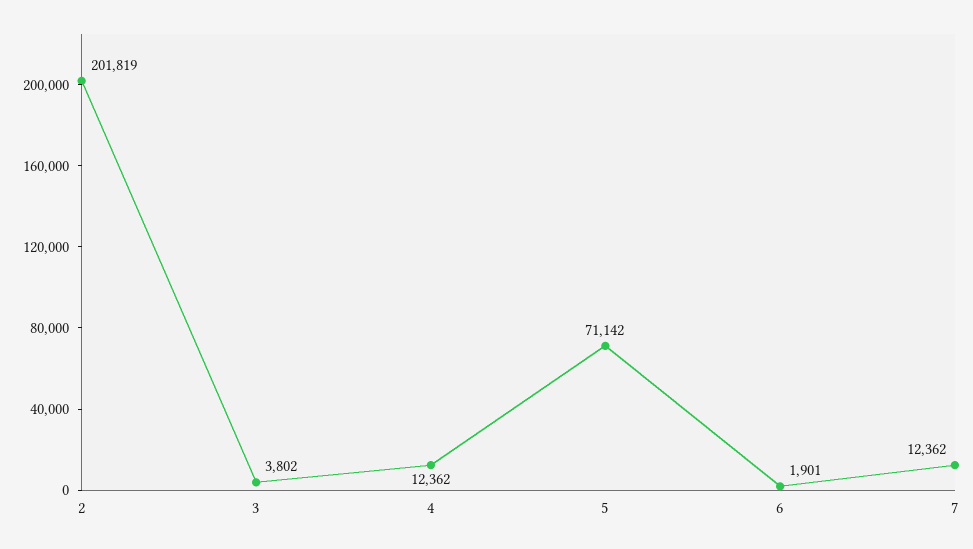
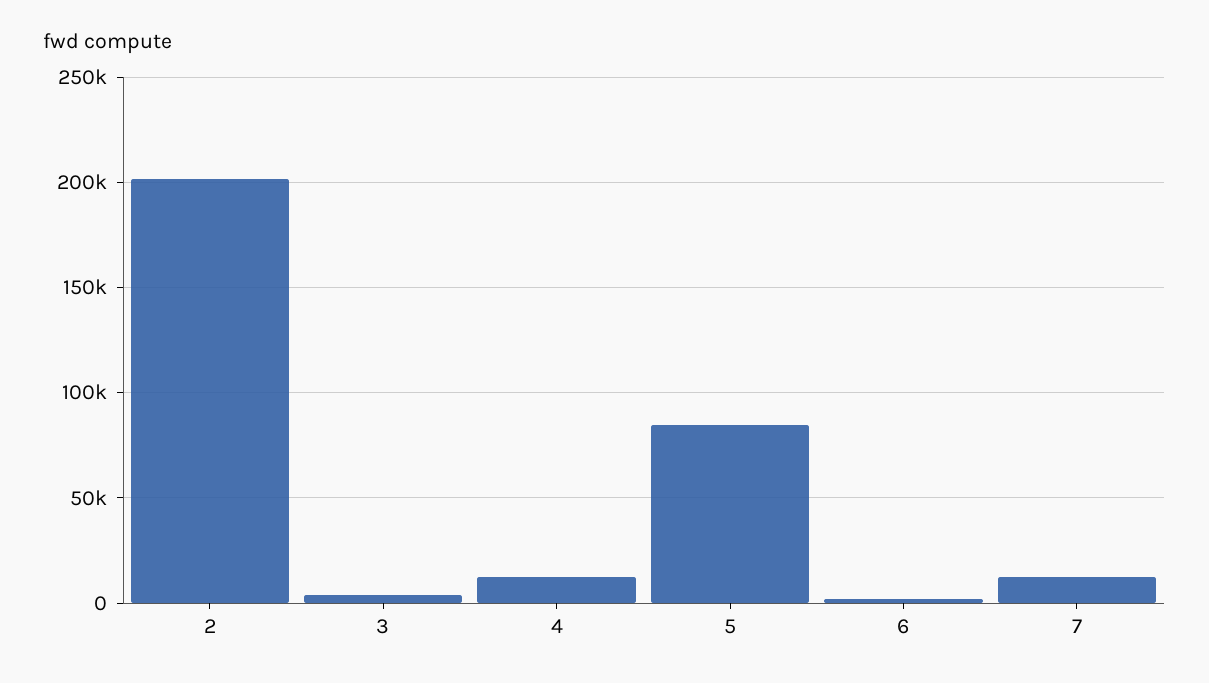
  {
    "2": 201819,
    "3": 3802,
    "4": 12362,
-   "5": 71142,
+   "5": 85000,
    "6": 1901,
    "7": 12362
  }

